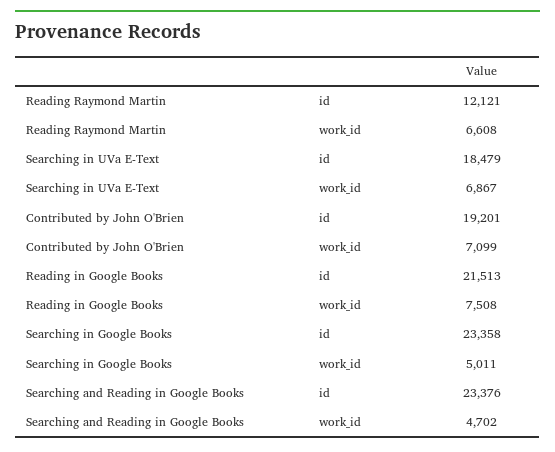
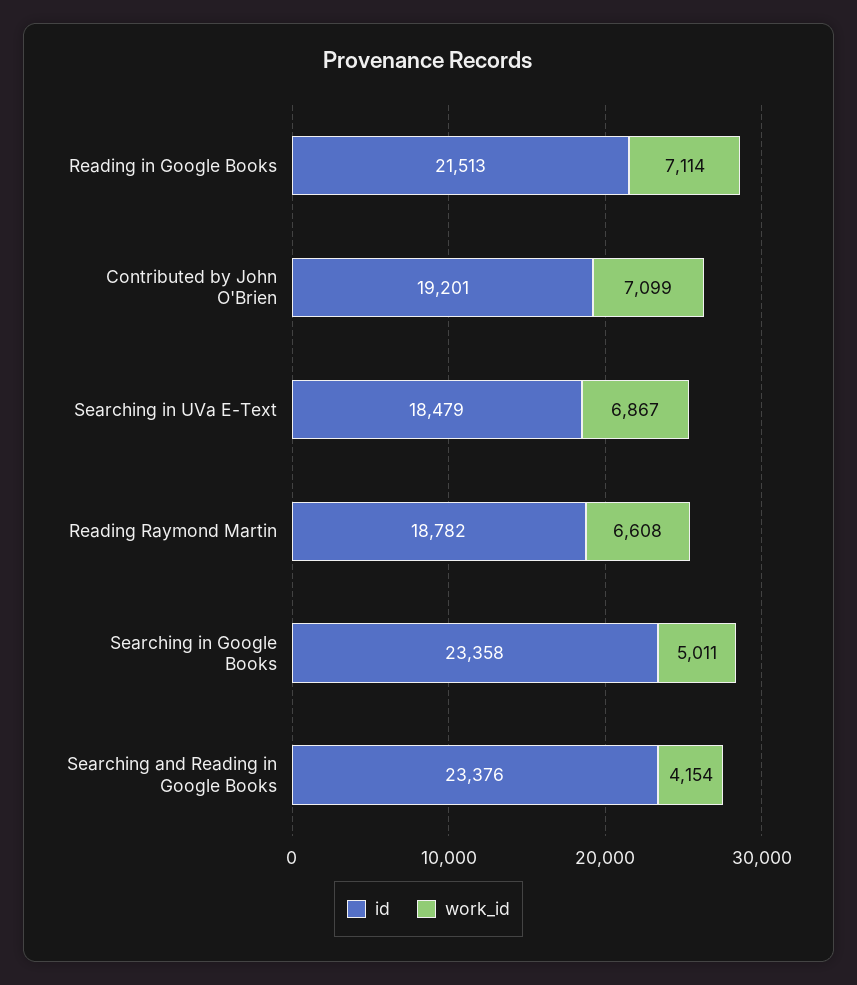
  {
    "id": {
-     "Reading Raymond Martin": 12121,
+     "Reading Raymond Martin": 18782,
      "Searching in UVa E-Text": 18479,
      "Contributed by John O'Brien": 19201,
      "Reading in Google Books": 21513,
      "Searching in Google Books": 23358,
      "Searching and Reading in Google Books": 23376
    },
    "work_id": {
      "Reading Raymond Martin": 6608,
      "Searching in UVa E-Text": 6867,
      "Contributed by John O'Brien": 7099,
-     "Reading in Google Books": 7508,
+     "Reading in Google Books": 7114,
      "Searching in Google Books": 5011,
-     "Searching and Reading in Google Books": 4702
+     "Searching and Reading in Google Books": 4154
    }
  }

